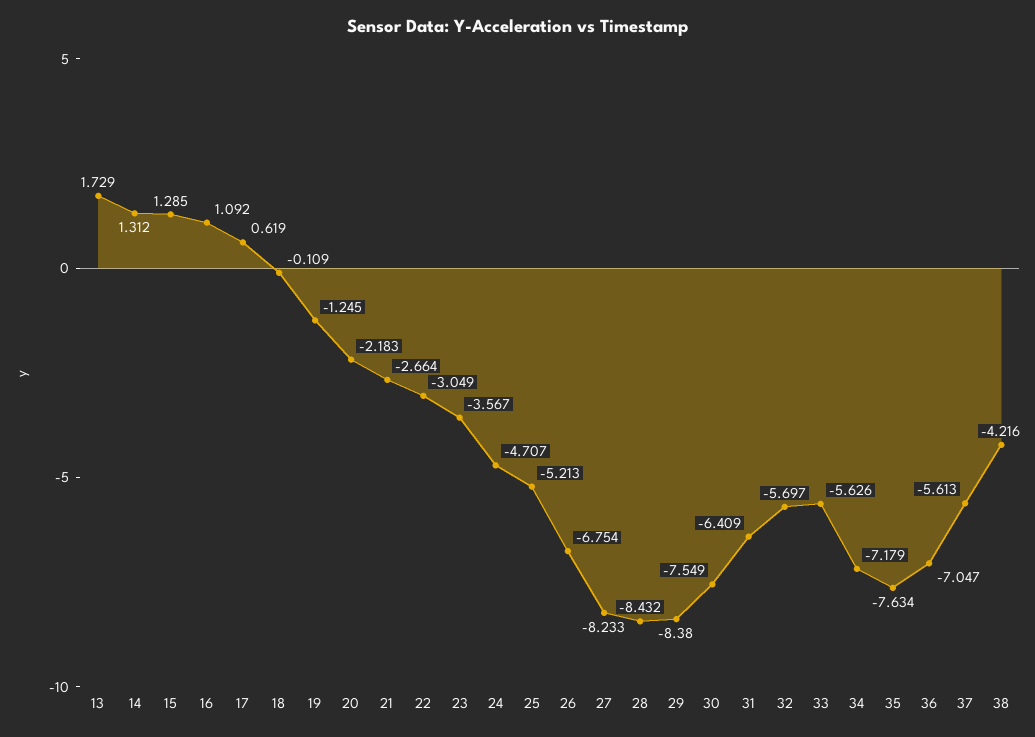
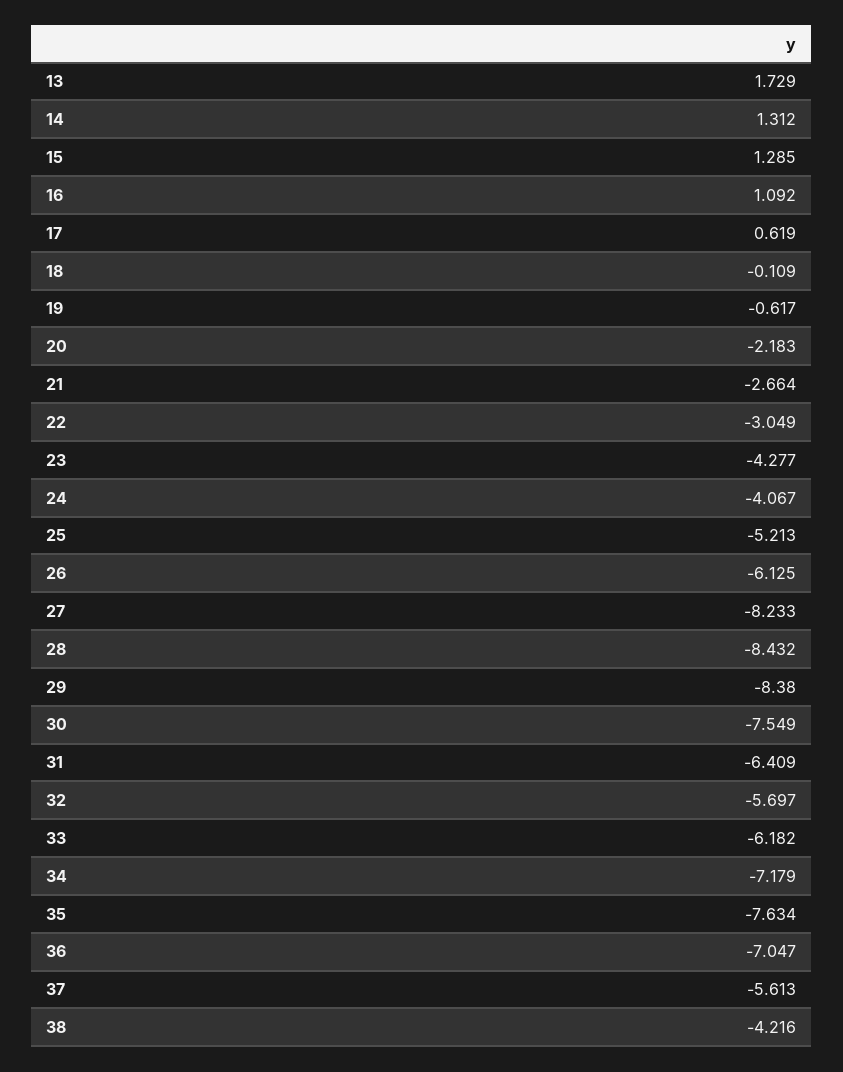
  {
    "13": 1.729,
    "14": 1.312,
    "15": 1.285,
    "16": 1.092,
    "17": 0.619,
    "18": -0.109,
-   "19": -1.245,
+   "19": -0.617,
    "20": -2.183,
    "21": -2.664,
    "22": -3.049,
-   "23": -3.567,
+   "23": -4.277,
-   "24": -4.707,
+   "24": -4.067,
    "25": -5.213,
-   "26": -6.754,
+   "26": -6.125,
    "27": -8.233,
    "28": -8.432,
    "29": -8.38,
    "30": -7.549,
    "31": -6.409,
    "32": -5.697,
-   "33": -5.626,
+   "33": -6.182,
    "34": -7.179,
    "35": -7.634,
    "36": -7.047,
    "37": -5.613,
    "38": -4.216
  }

